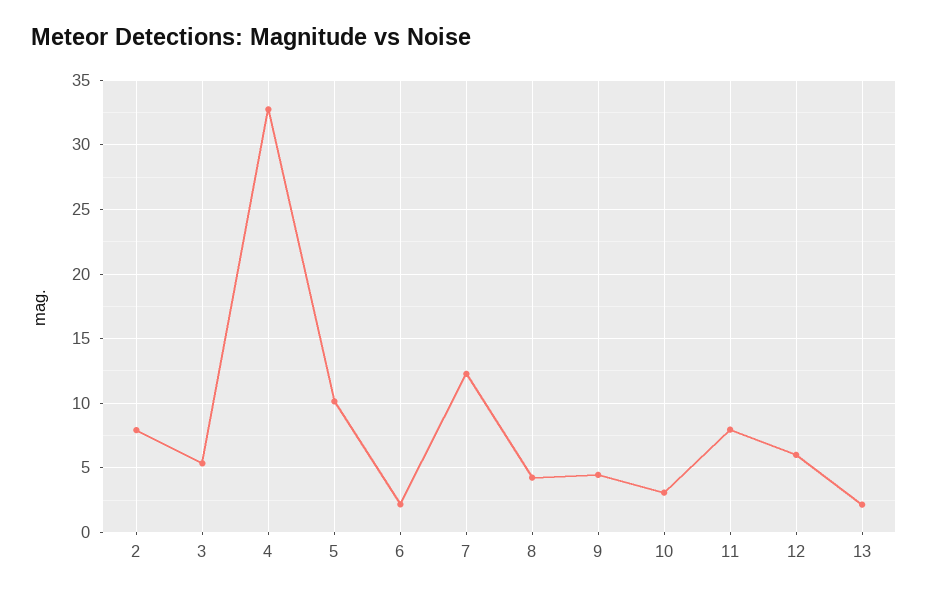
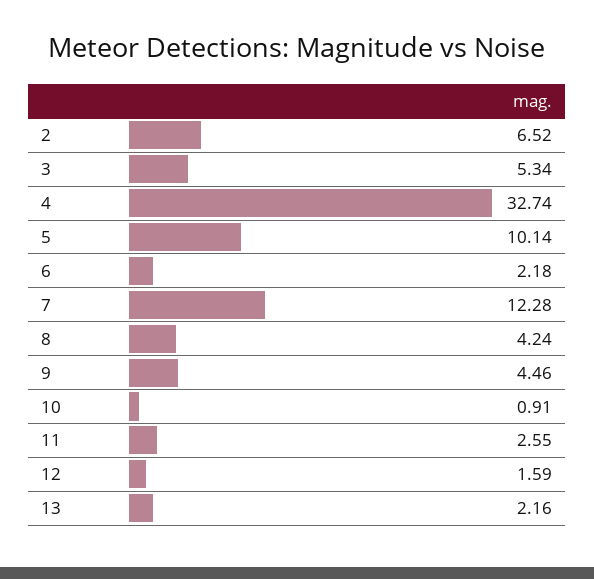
  {
-   "2": 8,
+   "2": 6.52,
    "3": 5.34,
    "4": 32.74,
    "5": 10.14,
    "6": 2.18,
    "7": 12.28,
    "8": 4.24,
    "9": 4.46,
-   "10": 3,
+   "10": 0.91,
-   "11": 8,
+   "11": 2.55,
-   "12": 6,
+   "12": 1.59,
    "13": 2.16
  }

